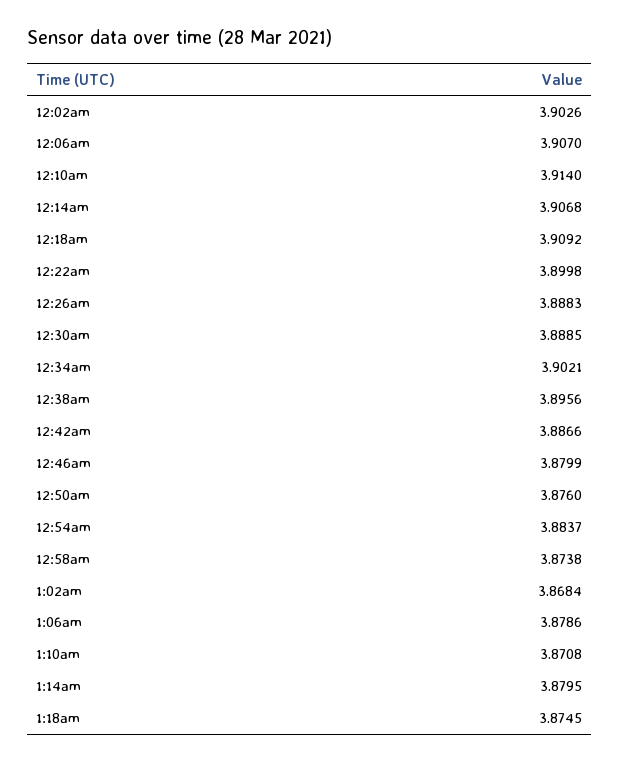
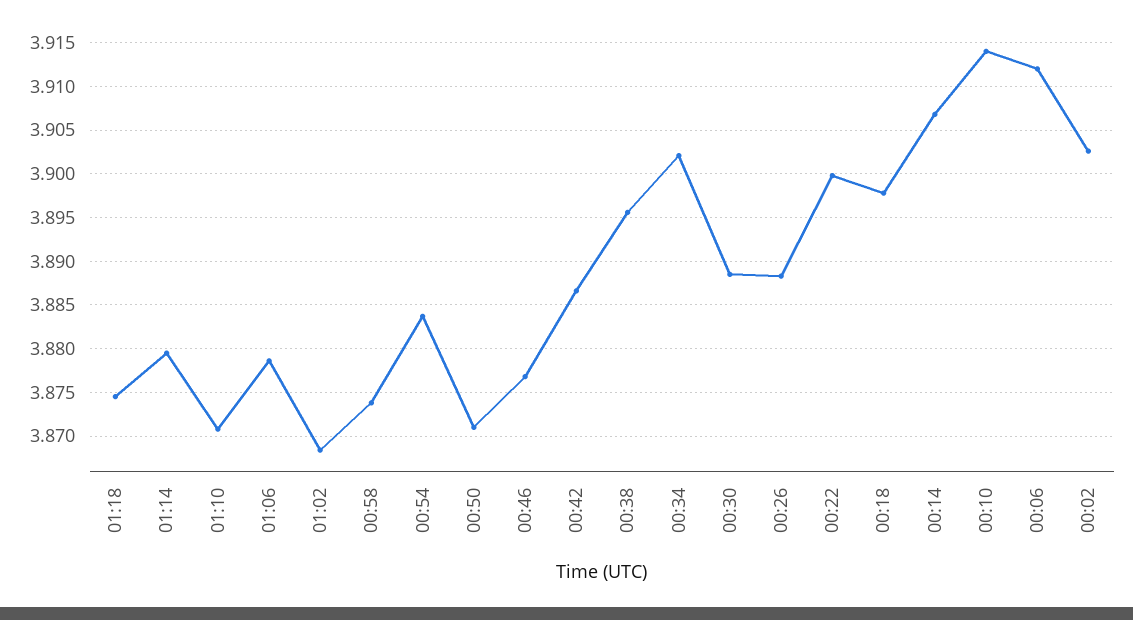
  {
    "12:02am": 3.9026,
-   "12:06am": 3.907,
+   "12:06am": 3.912,
    "12:10am": 3.914,
    "12:14am": 3.9068,
-   "12:18am": 3.9092,
+   "12:18am": 3.898,
    "12:22am": 3.8998,
    "12:26am": 3.8883,
    "12:30am": 3.8885,
    "12:34am": 3.9021,
    "12:38am": 3.8956,
    "12:42am": 3.8866,
-   "12:46am": 3.8799,
+   "12:46am": 3.877,
-   "12:50am": 3.876,
+   "12:50am": 3.871,
    "12:54am": 3.8837,
    "12:58am": 3.8738,
    "1:02am": 3.8684,
    "1:06am": 3.8786,
    "1:10am": 3.8708,
    "1:14am": 3.8795,
    "1:18am": 3.8745
  }

